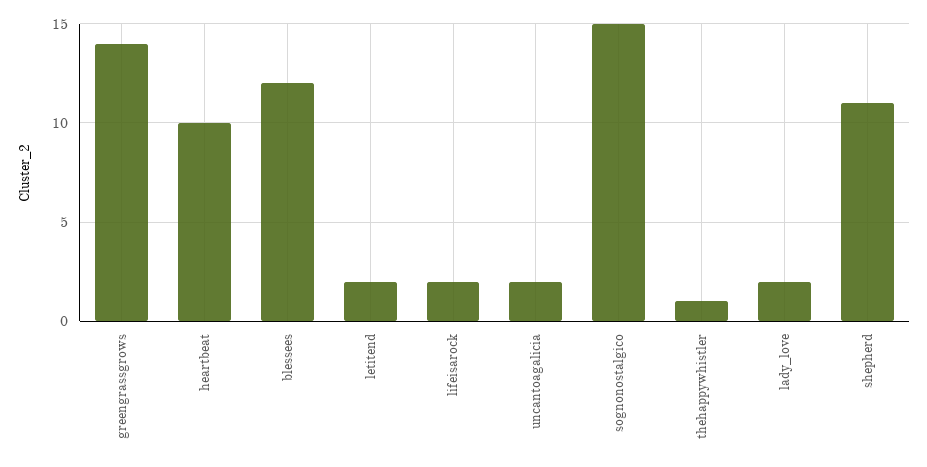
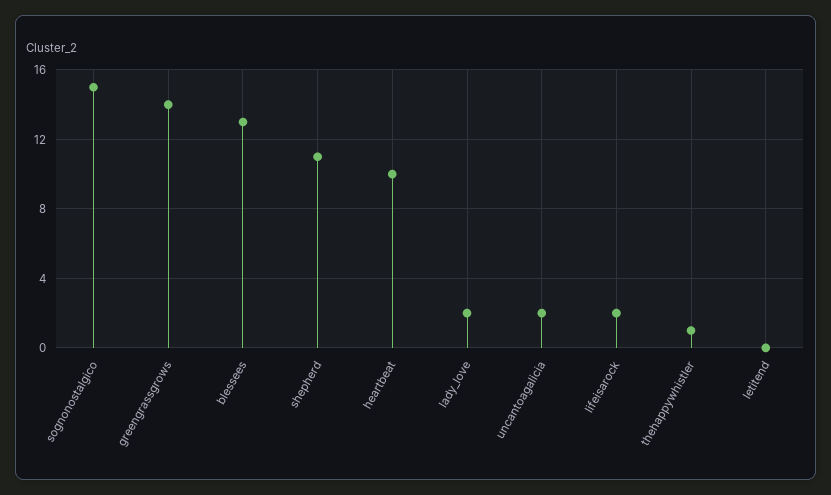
  {
    "greengrassgrows": 14,
    "heartbeat": 10,
-   "blessees": 12,
+   "blessees": 13,
-   "letitend": 2,
+   "letitend": 0,
    "lifeisarock": 2,
    "uncantoagalicia": 2,
    "sognonostalgico": 15,
    "thehappywhistler": 1,
    "lady_love": 2,
    "shepherd": 11
  }

